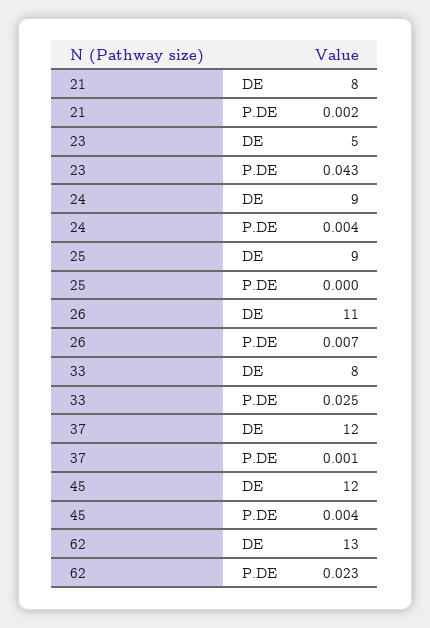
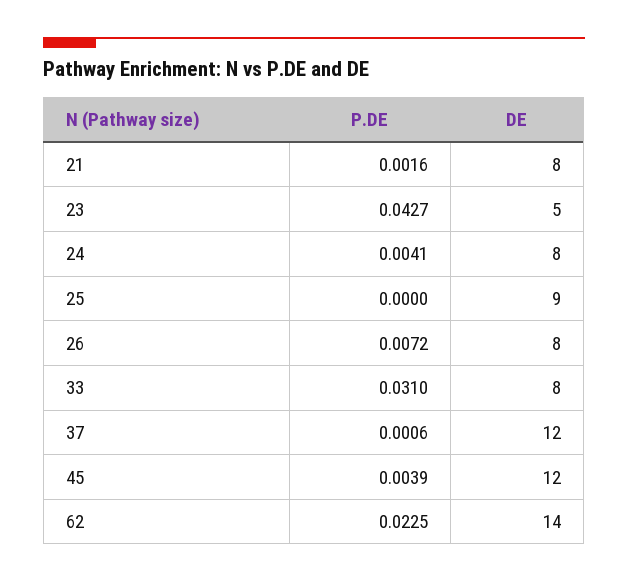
  {
    "21": {
      "DE": 8,
      "P.DE": 0.0016
    },
    "23": {
      "DE": 5,
      "P.DE": 0.0427
    },
    "24": {
-     "DE": 9,
+     "DE": 8,
      "P.DE": 0.0041
    },
    "25": {
      "DE": 9,
      "P.DE": 0
    },
    "26": {
-     "DE": 11,
+     "DE": 8,
      "P.DE": 0.0072
    },
    "33": {
      "DE": 8,
-     "P.DE": 0.025
+     "P.DE": 0.031
    },
    "37": {
      "DE": 12,
      "P.DE": 0.0006
    },
    "45": {
      "DE": 12,
      "P.DE": 0.0039
    },
    "62": {
-     "DE": 13,
+     "DE": 14,
      "P.DE": 0.0225
    }
  }

